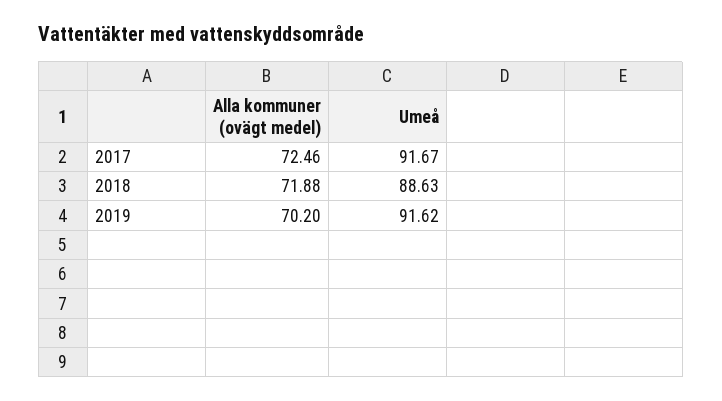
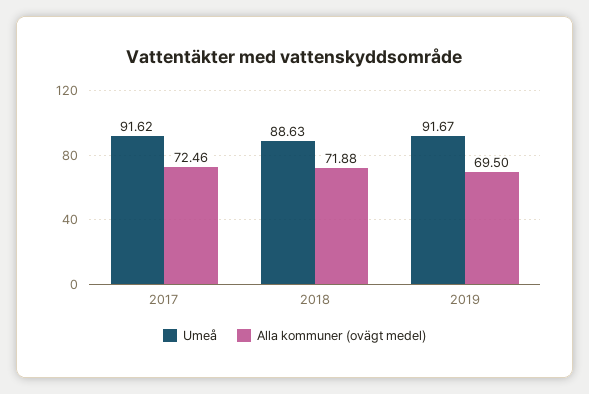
  {
    "Alla kommuner (ovägt medel)": {
      "2017": 72.46,
      "2018": 71.88,
-     "2019": 70.2
+     "2019": 69.5
    },
    "Umeå": {
-     "2017": 91.67,
+     "2017": 91.62,
      "2018": 88.63,
-     "2019": 91.62
+     "2019": 91.67
    }
  }

